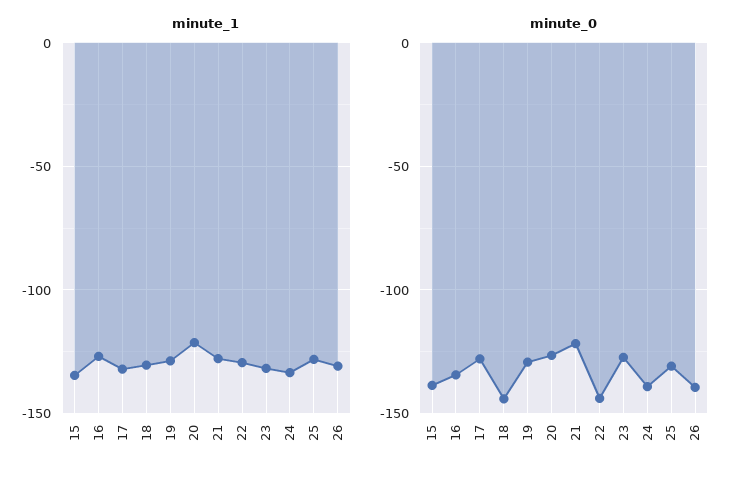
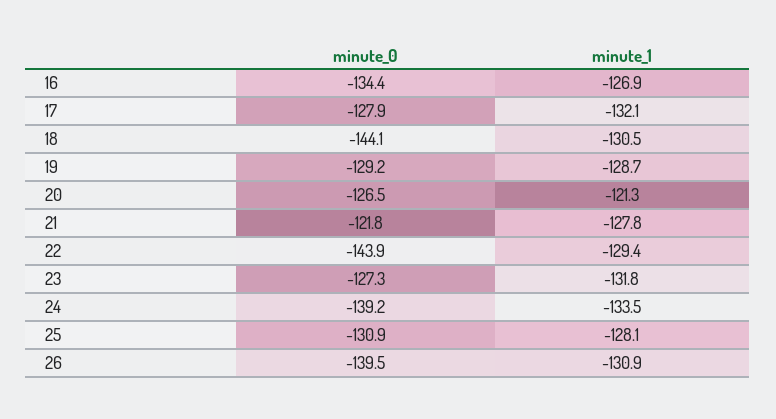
  {
    "minute_1": {
-     "15": -135,
      "16": -126.9,
      "17": -132.1,
      "18": -130.5,
      "19": -128.7,
      "20": -121.3,
      "21": -127.8,
      "22": -129.4,
      "23": -131.8,
      "24": -133.5,
      "25": -128.1,
      "26": -130.9
    },
    "minute_0": {
-     "15": -140,
      "16": -134.4,
      "17": -127.9,
      "18": -144.1,
      "19": -129.2,
      "20": -126.5,
      "21": -121.8,
      "22": -143.9,
      "23": -127.3,
      "24": -139.2,
      "25": -130.9,
      "26": -139.5
    }
  }

